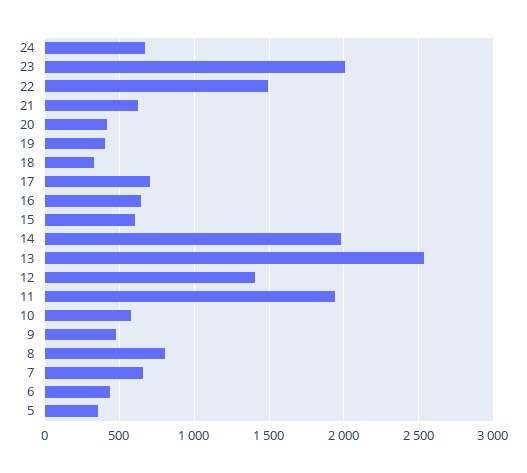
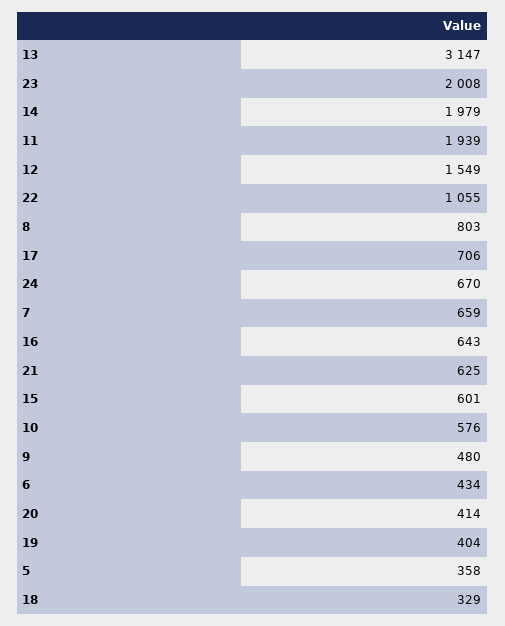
  {
    "24": 670,
    "23": 2008,
-   "22": 1500,
+   "22": 1055,
    "21": 625,
    "20": 414,
    "19": 404,
    "18": 329,
    "17": 706,
    "16": 643,
    "15": 601,
    "14": 1979,
-   "13": 2550,
+   "13": 3147,
-   "12": 1400,
+   "12": 1549,
    "11": 1939,
    "10": 576,
    "9": 480,
    "8": 803,
    "7": 659,
    "6": 434,
    "5": 358
  }

